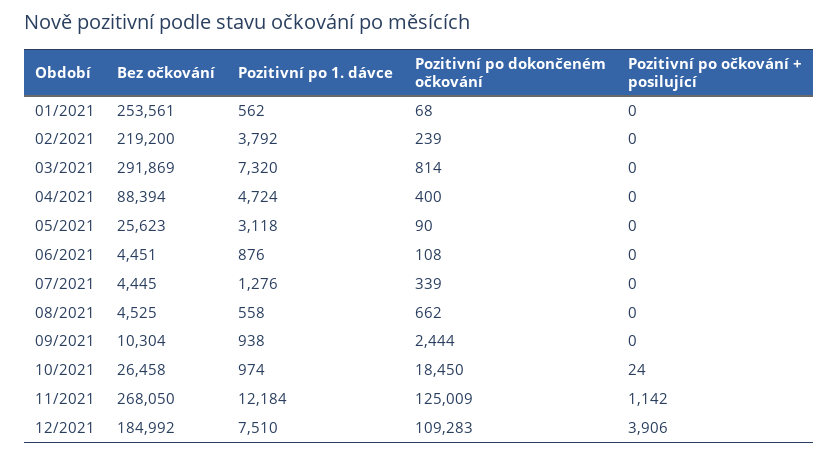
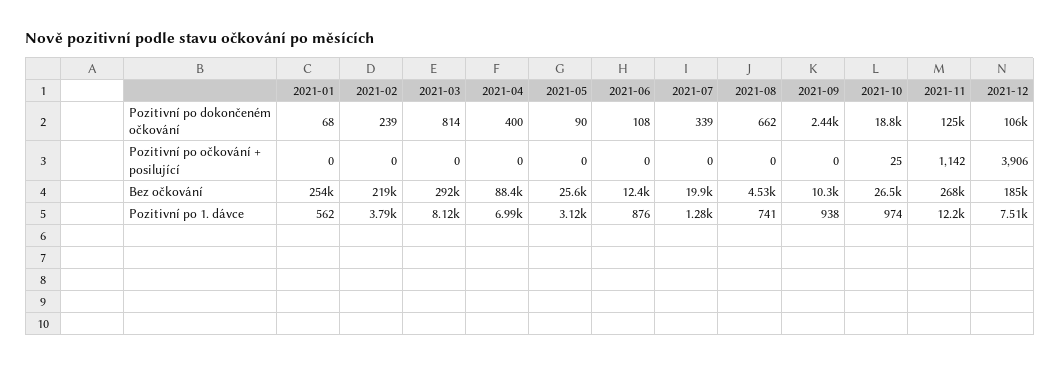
  {
    "Bez očkování": {
      "01/2021": 253561,
      "02/2021": 219200,
      "03/2021": 291869,
      "04/2021": 88394,
      "05/2021": 25623,
-     "06/2021": 4451,
+     "06/2021": 12400,
-     "07/2021": 4445,
+     "07/2021": 19900,
      "08/2021": 4525,
      "09/2021": 10304,
      "10/2021": 26458,
      "11/2021": 268050,
      "12/2021": 184992
    },
    "Pozitivní po 1. dávce": {
      "01/2021": 562,
      "02/2021": 3792,
-     "03/2021": 7320,
+     "03/2021": 8120,
-     "04/2021": 4724,
+     "04/2021": 6990,
      "05/2021": 3118,
      "06/2021": 876,
      "07/2021": 1276,
-     "08/2021": 558,
+     "08/2021": 741,
      "09/2021": 938,
      "10/2021": 974,
      "11/2021": 12184,
      "12/2021": 7510
    },
    "Pozitivní po dokončeném očkování": {
      "01/2021": 68,
      "02/2021": 239,
      "03/2021": 814,
      "04/2021": 400,
      "05/2021": 90,
      "06/2021": 108,
      "07/2021": 339,
      "08/2021": 662,
      "09/2021": 2444,
-     "10/2021": 18450,
+     "10/2021": 18800,
      "11/2021": 125009,
-     "12/2021": 109283
+     "12/2021": 106000
    },
    "Pozitivní po očkování + posilující": {
      "01/2021": 0,
      "02/2021": 0,
      "03/2021": 0,
      "04/2021": 0,
      "05/2021": 0,
      "06/2021": 0,
      "07/2021": 0,
      "08/2021": 0,
      "09/2021": 0,
-     "10/2021": 24,
+     "10/2021": 25,
      "11/2021": 1142,
      "12/2021": 3906
    }
  }

